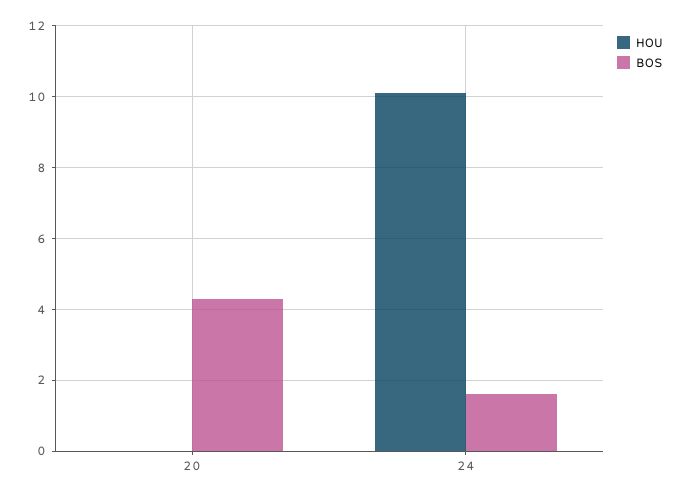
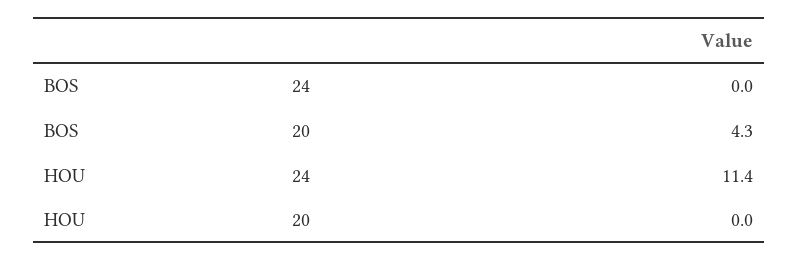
  {
    "HOU": {
      "20": 0,
-     "24": 10
+     "24": 11.4
    },
    "BOS": {
      "20": 4.3,
-     "24": 1.5
+     "24": 0
    }
  }

